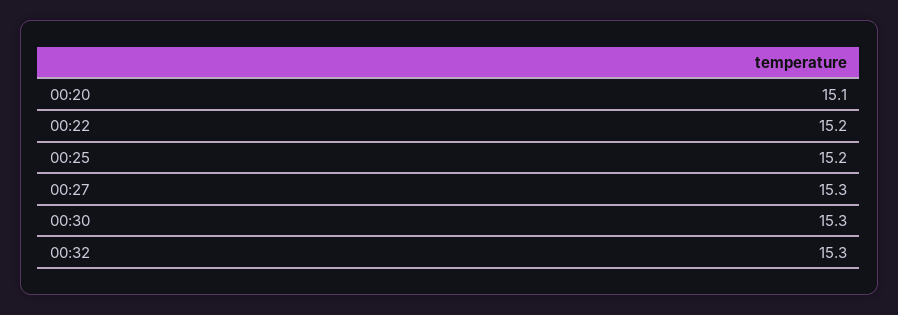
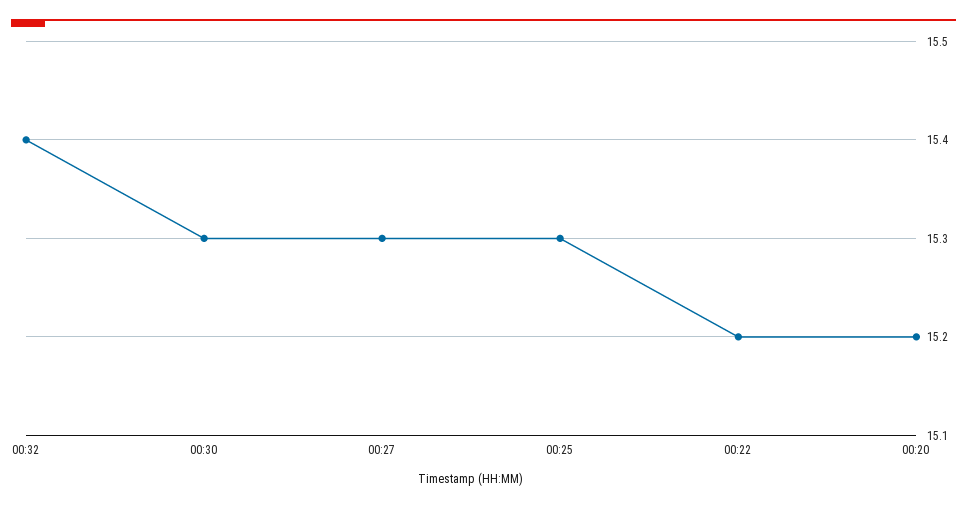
  {
-   "00:20": 15.1,
+   "00:20": 15.2,
    "00:22": 15.2,
-   "00:25": 15.2,
+   "00:25": 15.3,
    "00:27": 15.3,
    "00:30": 15.3,
-   "00:32": 15.3
+   "00:32": 15.4
  }

